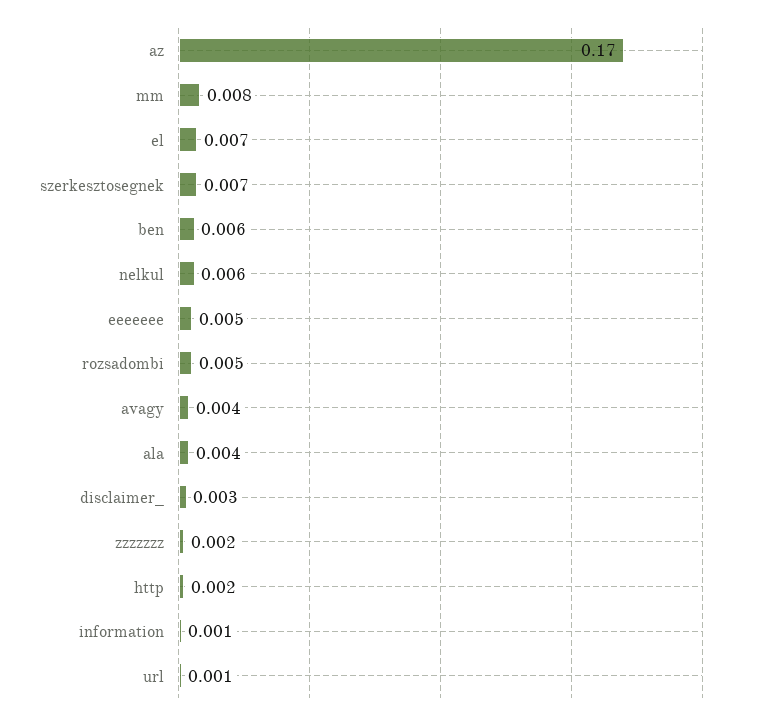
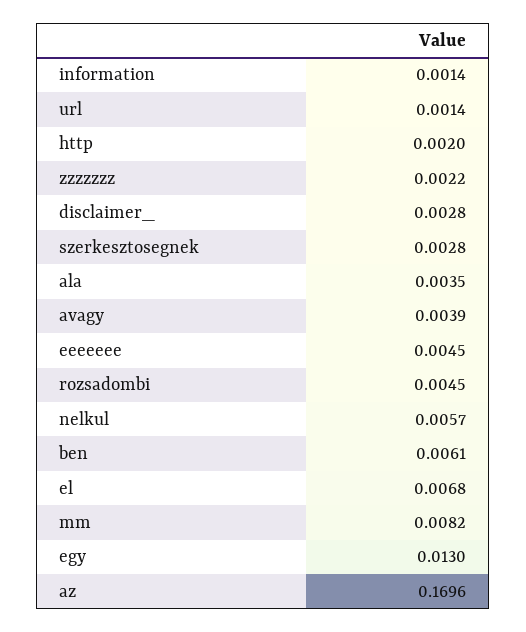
  {
    "az": 0.1696,
    "mm": 0.0082,
    "el": 0.0068,
-   "szerkesztosegnek": 0.007,
+   "szerkesztosegnek": 0.0028,
    "ben": 0.0061,
    "nelkul": 0.0057,
    "eeeeeee": 0.0045,
    "rozsadombi": 0.0045,
    "avagy": 0.0039,
    "ala": 0.0035,
    "disclaimer_": 0.0028,
    "zzzzzzz": 0.0022,
    "http": 0.002,
    "information": 0.0014,
-   "url": 0.0014
+   "url": 0.0014,
+   "egy": 0.013
  }

